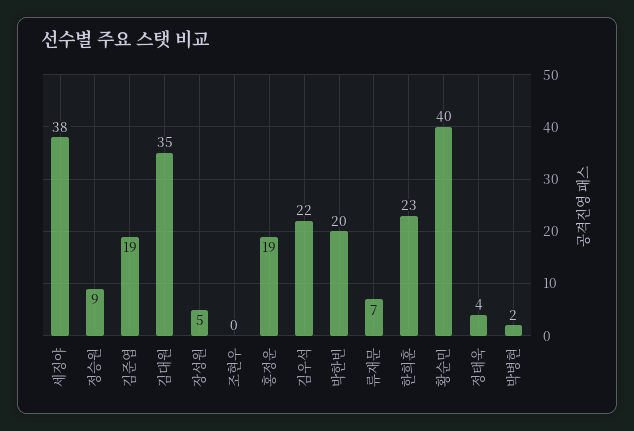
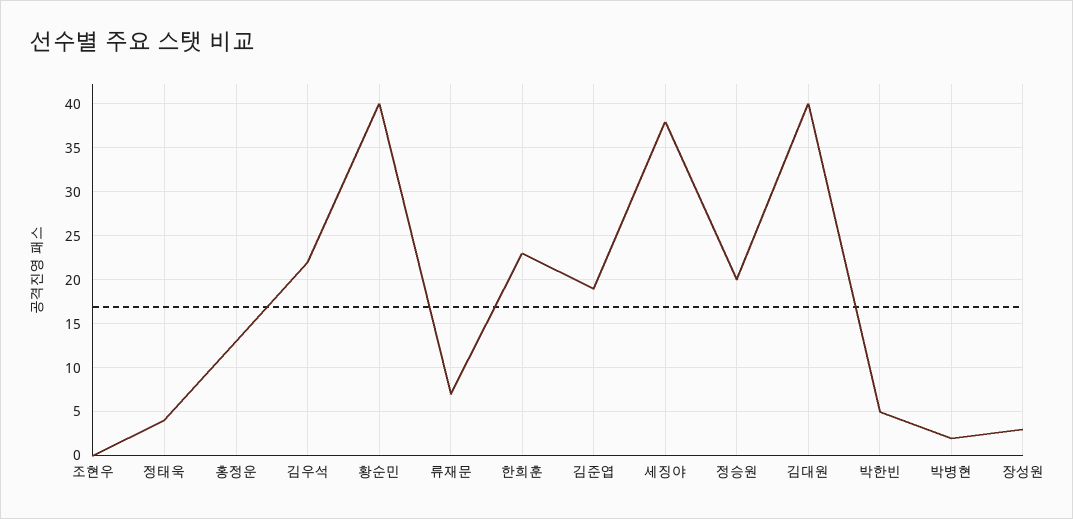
  {
    "세징야": 38,
-   "정승원": 9,
+   "정승원": 20,
    "김준엽": 19,
-   "김대원": 35,
+   "김대원": 40,
-   "장성원": 5,
+   "장성원": 3,
    "조현우": 0,
-   "홍정운": 19,
+   "홍정운": 13,
    "김우석": 22,
-   "박한빈": 20,
+   "박한빈": 5,
    "류재문": 7,
    "한희훈": 23,
    "황순민": 40,
    "정태욱": 4,
    "박병현": 2
  }

